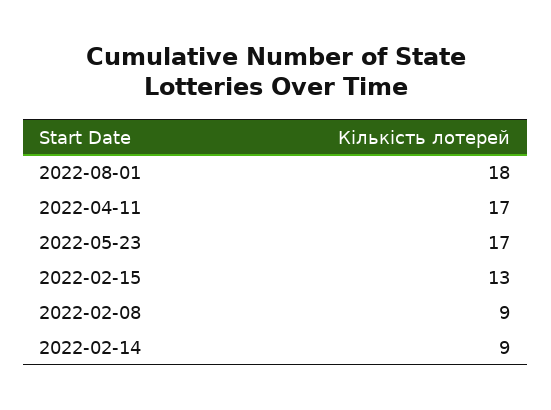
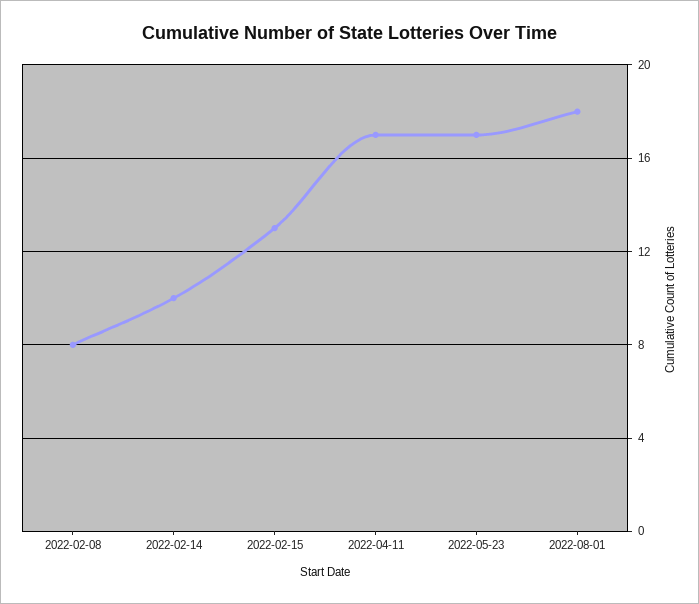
  {
    "2022-08-01": 18,
    "2022-04-11": 17,
    "2022-05-23": 17,
    "2022-02-15": 13,
-   "2022-02-08": 9,
+   "2022-02-08": 8,
-   "2022-02-14": 9
+   "2022-02-14": 10
  }

